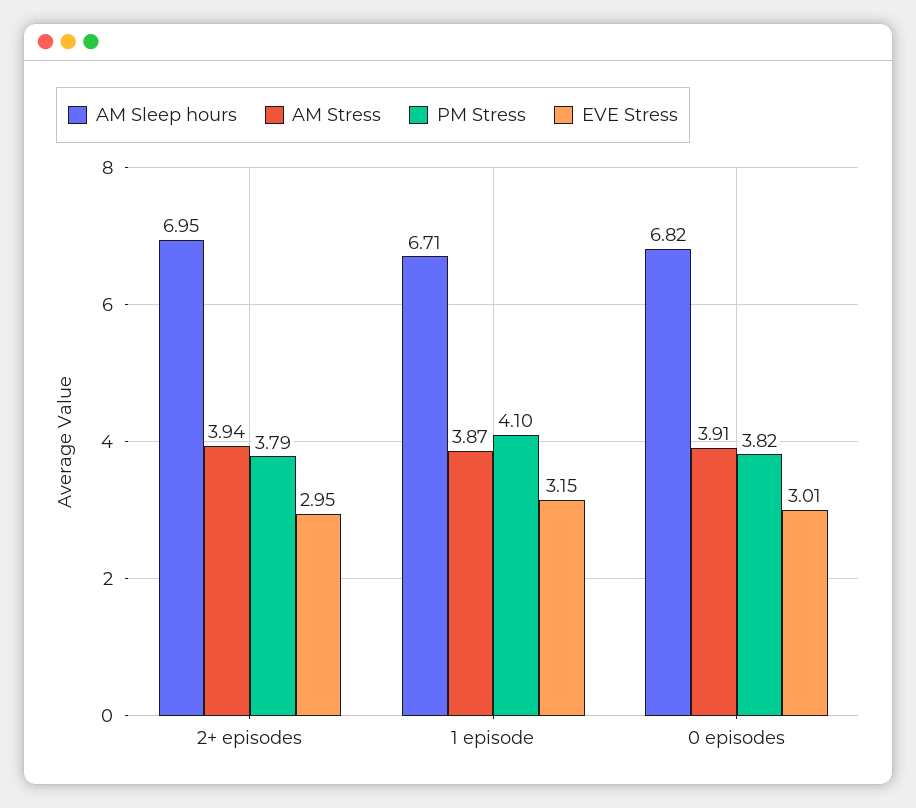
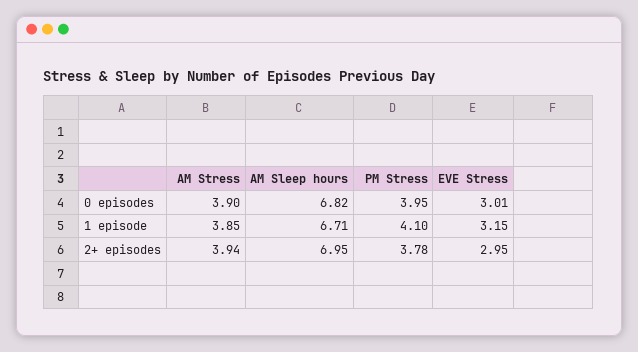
  {
    "AM Sleep hours": {
      "2+ episodes": 6.95,
      "1 episode": 6.71,
      "0 episodes": 6.82
    },
    "AM Stress": {
      "2+ episodes": 3.94,
-     "1 episode": 3.87,
+     "1 episode": 3.85,
-     "0 episodes": 3.91
+     "0 episodes": 3.9
    },
    "PM Stress": {
-     "2+ episodes": 3.79,
+     "2+ episodes": 3.78,
      "1 episode": 4.1,
-     "0 episodes": 3.82
+     "0 episodes": 3.95
    },
    "EVE Stress": {
      "2+ episodes": 2.95,
      "1 episode": 3.15,
      "0 episodes": 3.01
    }
  }

